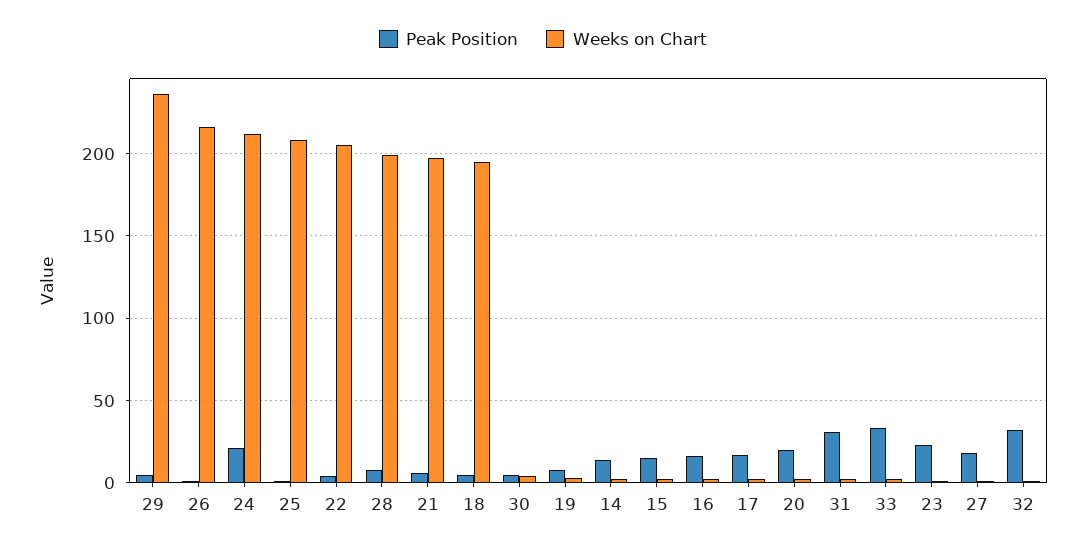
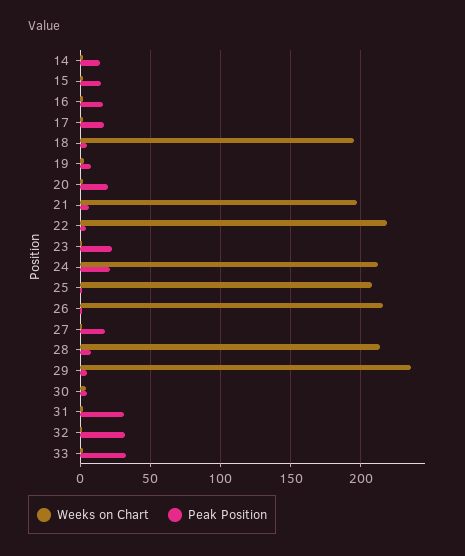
  {
    "Peak Position": {
      "29": 5,
      "26": 0,
      "24": 20,
      "25": 0,
      "22": 5,
      "28": 10,
      "21": 5,
      "18": 5,
      "30": 5,
      "19": 10,
      "14": 15,
      "15": 15,
      "16": 15,
      "17": 15,
      "20": 20,
      "31": 30,
      "33": 35,
      "23": 25,
      "27": 20,
      "32": 30
    },
    "Weeks on Chart": {
      "29": 235,
      "26": 215,
      "24": 210,
      "25": 210,
-     "22": 205,
+     "22": 220,
-     "28": 200,
+     "28": 215,
      "21": 195,
      "18": 195,
      "30": 5,
      "19": 5,
      "14": 0,
      "15": 0,
      "16": 0,
      "17": 0,
      "20": 0,
      "31": 0,
      "33": 0,
      "23": 0,
      "27": 0,
      "32": 0
    }
  }

